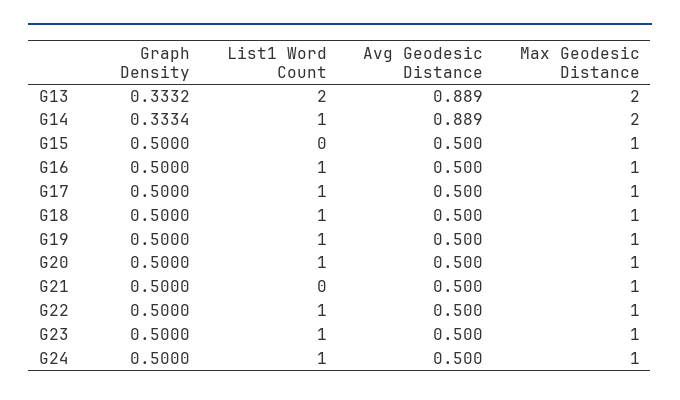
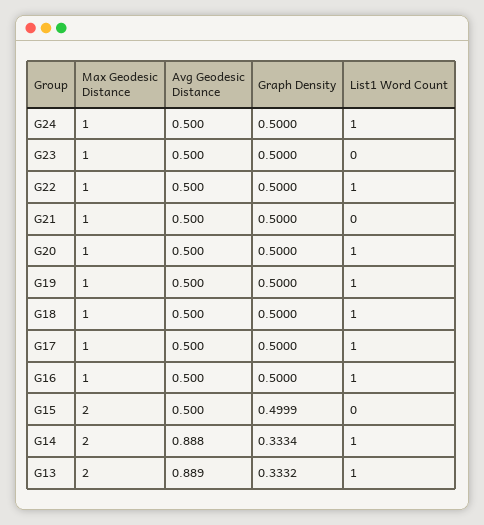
  {
    "Graph Density": {
      "G13": 0.3332,
      "G14": 0.3334,
-     "G15": 0.5,
+     "G15": 0.4999,
      "G16": 0.5,
      "G17": 0.5,
      "G18": 0.5,
      "G19": 0.5,
      "G20": 0.5,
      "G21": 0.5,
      "G22": 0.5,
      "G23": 0.5,
      "G24": 0.5
    },
    "List1 Word Count": {
-     "G13": 2,
+     "G13": 1,
      "G14": 1,
      "G15": 0,
      "G16": 1,
      "G17": 1,
      "G18": 1,
      "G19": 1,
      "G20": 1,
      "G21": 0,
      "G22": 1,
-     "G23": 1,
+     "G23": 0,
      "G24": 1
    },
    "Avg Geodesic Distance": {
      "G13": 0.889,
-     "G14": 0.889,
+     "G14": 0.888,
      "G15": 0.5,
      "G16": 0.5,
      "G17": 0.5,
      "G18": 0.5,
      "G19": 0.5,
      "G20": 0.5,
      "G21": 0.5,
      "G22": 0.5,
      "G23": 0.5,
      "G24": 0.5
    },
    "Max Geodesic Distance": {
      "G13": 2,
      "G14": 2,
-     "G15": 1,
+     "G15": 2,
      "G16": 1,
      "G17": 1,
      "G18": 1,
      "G19": 1,
      "G20": 1,
      "G21": 1,
      "G22": 1,
      "G23": 1,
      "G24": 1
    }
  }

